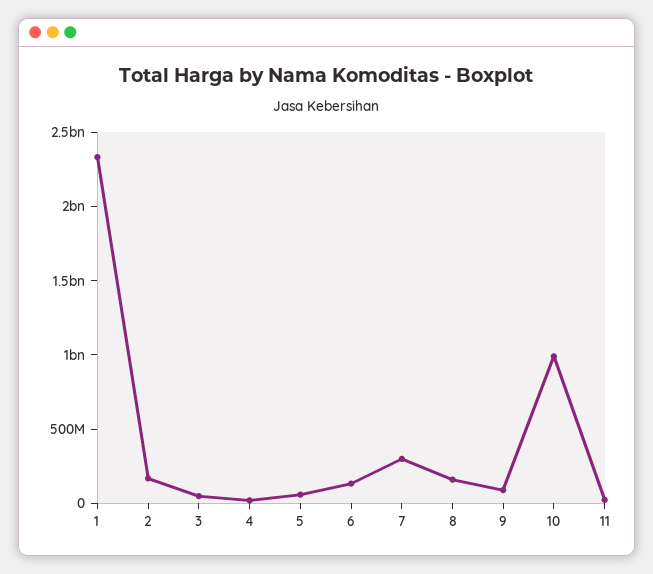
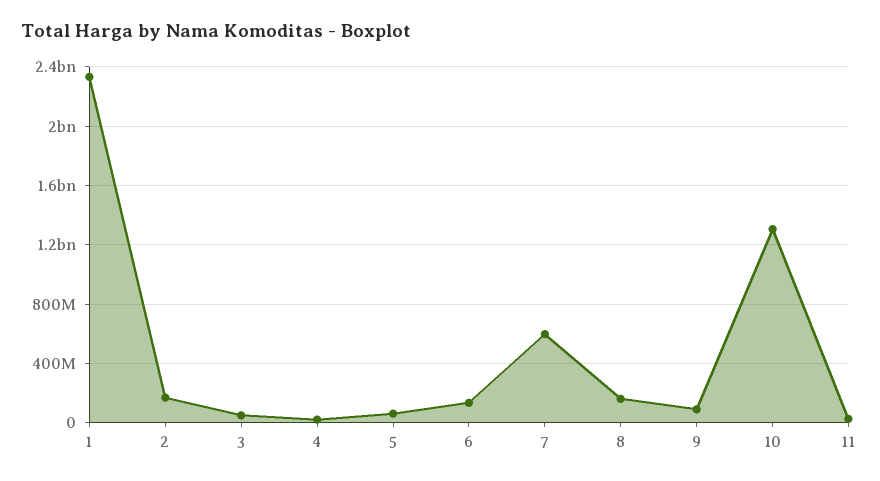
  {
    "1": 2350000000,
    "2": 150000000,
    "3": 50000000,
    "4": 0,
    "5": 50000000,
    "6": 150000000,
-   "7": 300000000,
+   "7": 600000000,
    "8": 150000000,
    "9": 100000000,
-   "10": 1000000000,
+   "10": 1300000000,
    "11": 50000000
  }

